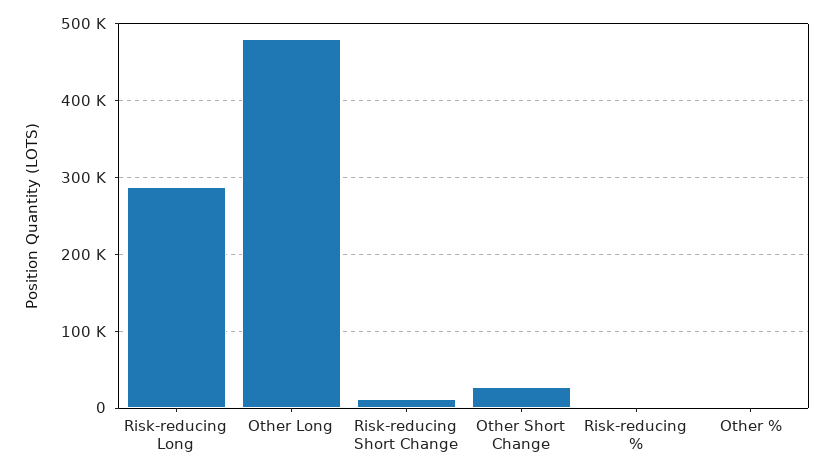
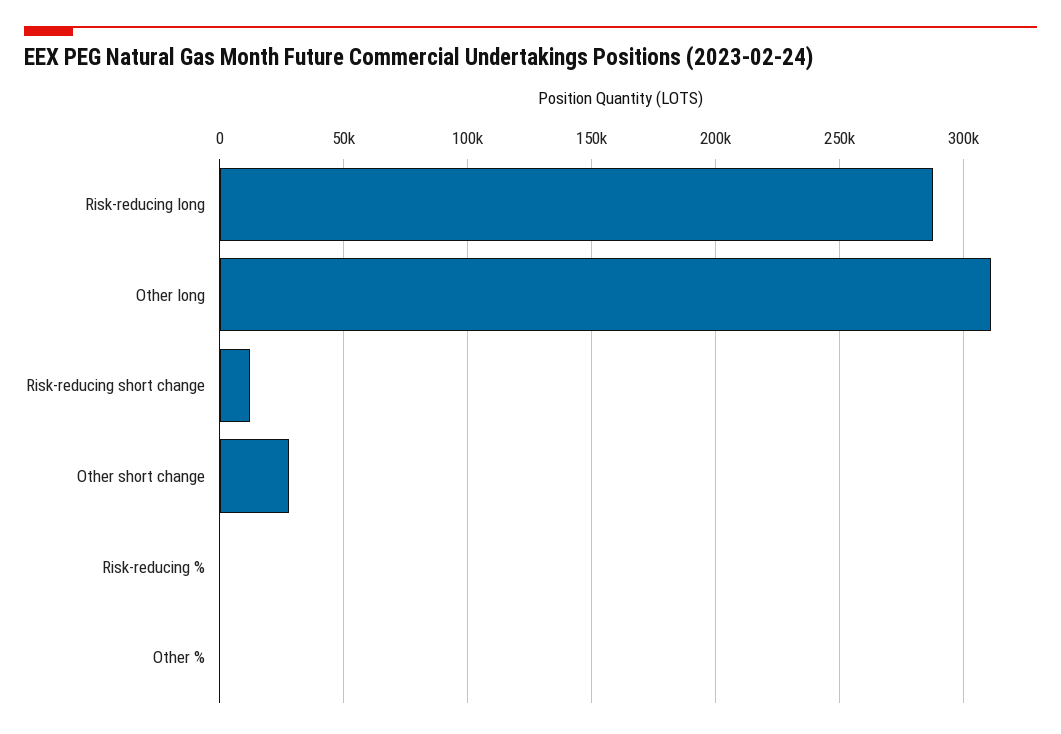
  {
    "Risk-reducing Long": 290000,
-   "Other Long": 480000,
+   "Other Long": 310000,
    "Risk-reducing Short Change": 10000,
    "Other Short Change": 30000,
    "Risk-reducing %": 0,
    "Other %": 0
  }

